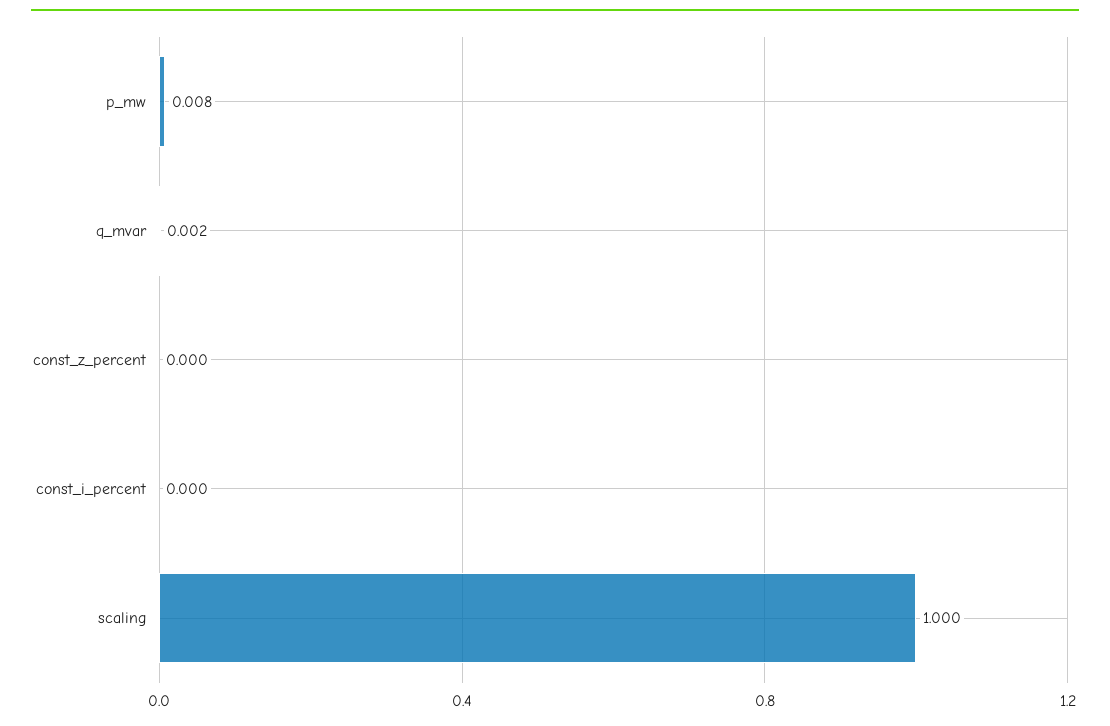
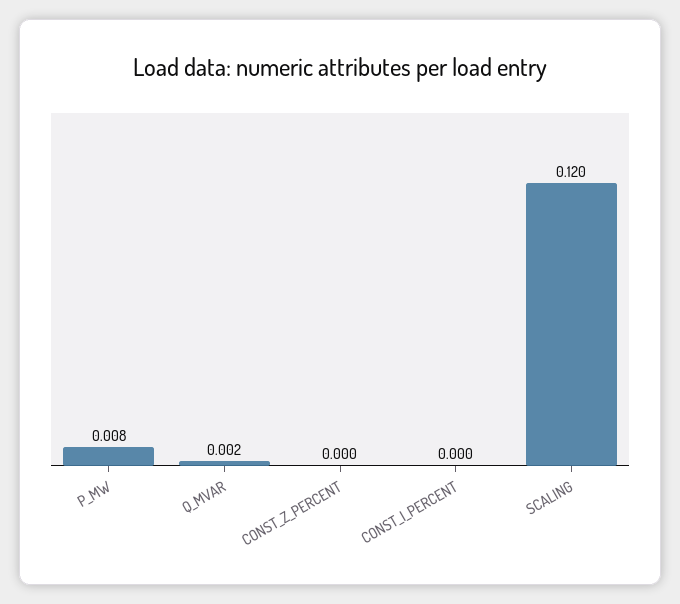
  {
    "p_mw": 0.008,
    "q_mvar": 0.002,
    "const_z_percent": 0,
    "const_i_percent": 0,
-   "scaling": 1
+   "scaling": 0.12
  }

